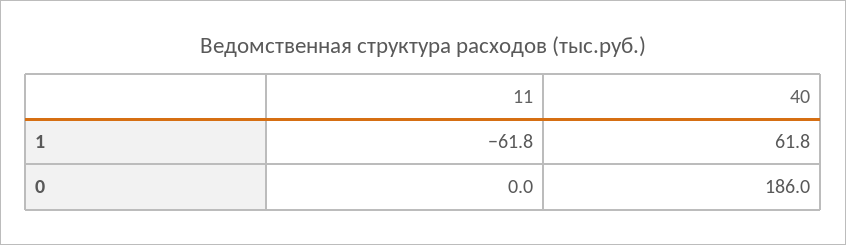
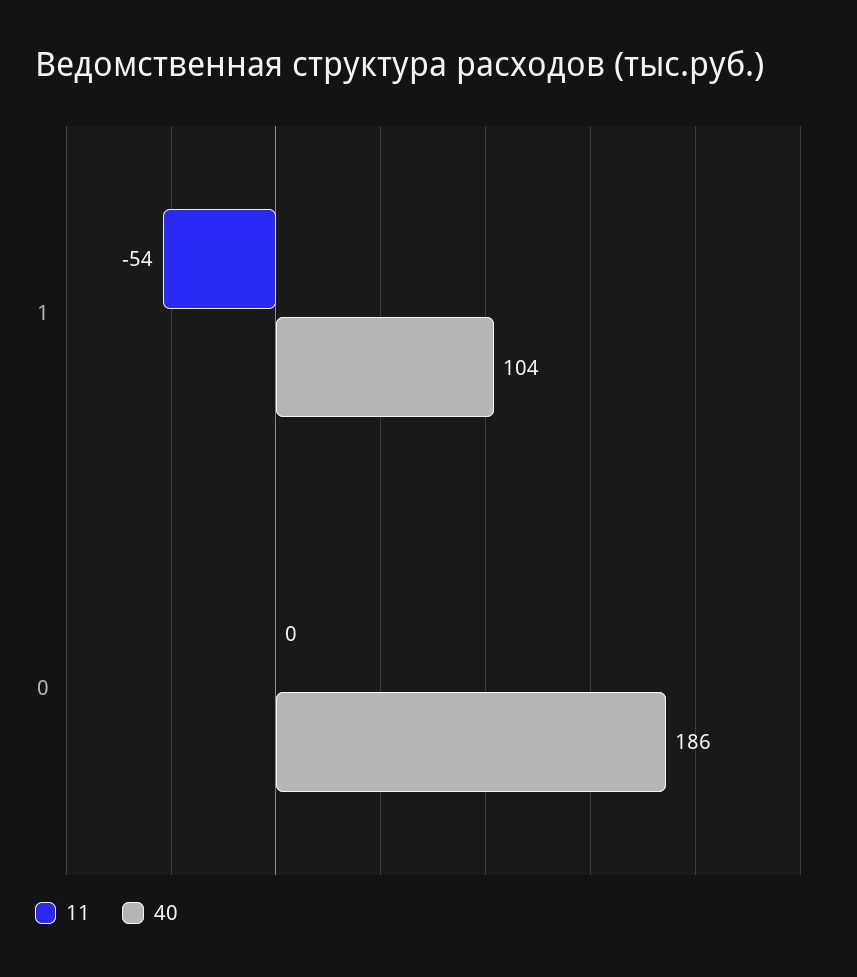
  {
    "11": {
-     "1": -61.8,
+     "1": -54,
      "0": 0
    },
    "40": {
-     "1": 61.8,
+     "1": 104,
      "0": 186
    }
  }

